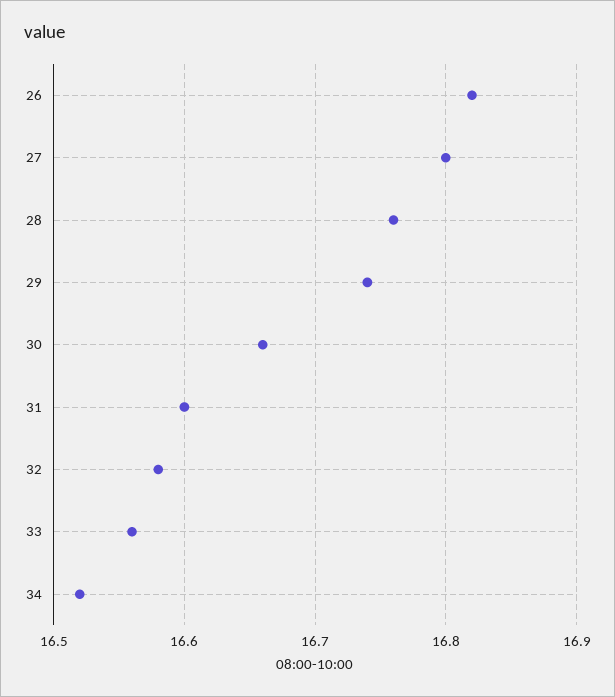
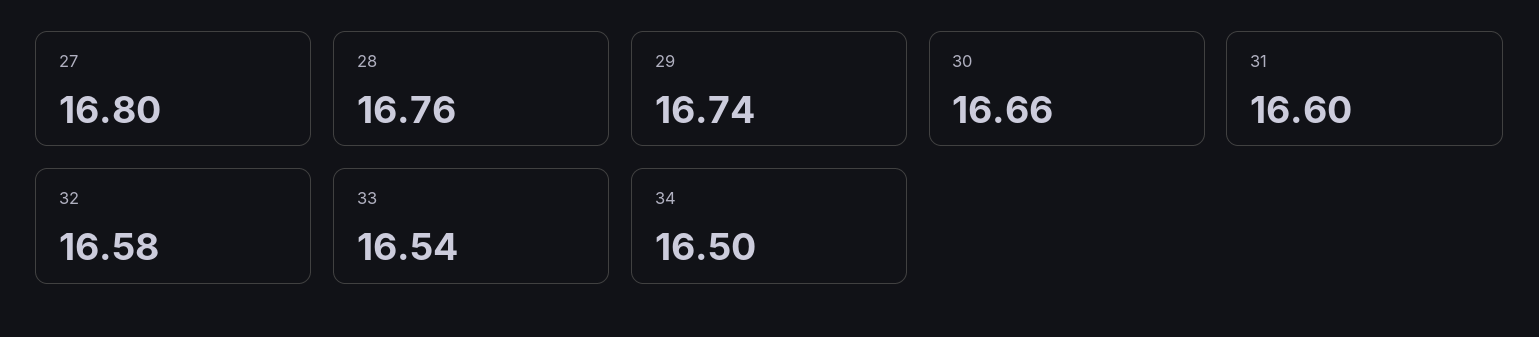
  {
-   "26": 16.82,
    "27": 16.8,
    "28": 16.76,
    "29": 16.74,
    "30": 16.66,
    "31": 16.6,
    "32": 16.58,
-   "33": 16.56,
+   "33": 16.54,
-   "34": 16.52
+   "34": 16.5
  }

